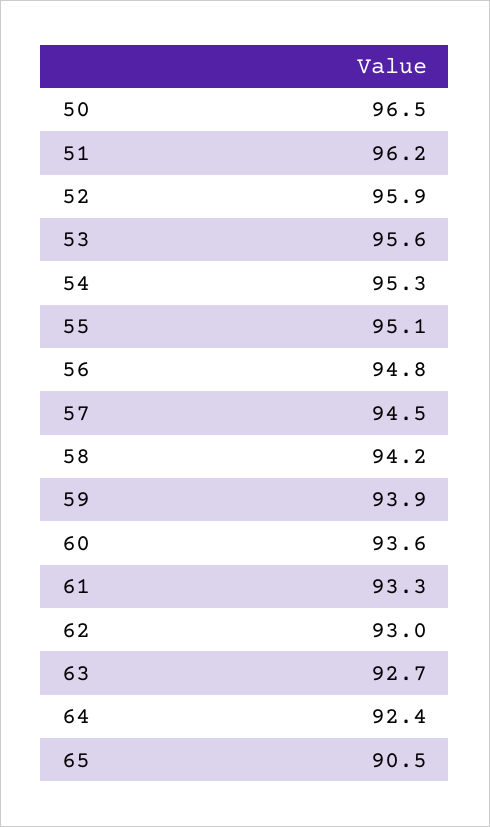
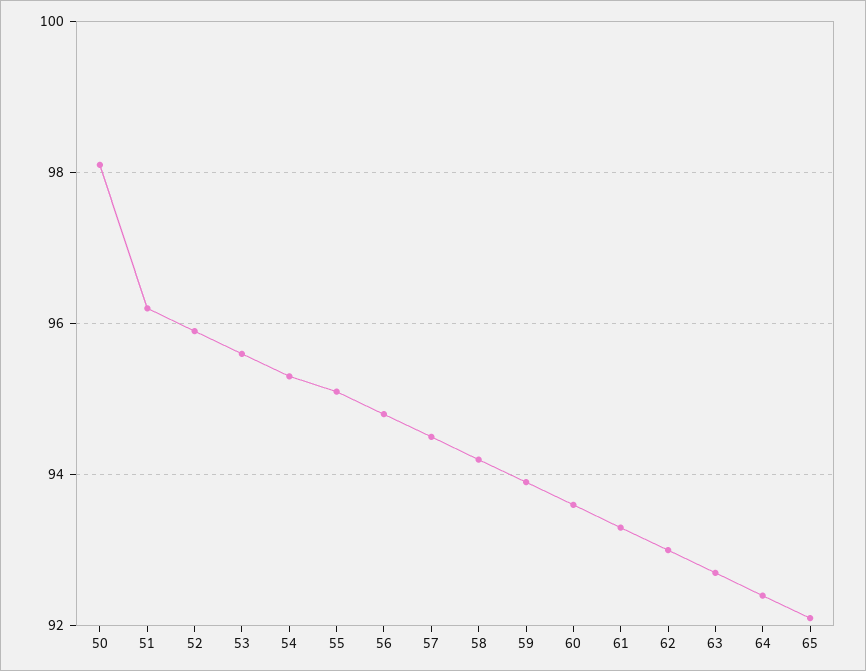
  {
-   "50": 96.5,
+   "50": 98,
    "51": 96.2,
    "52": 95.9,
    "53": 95.6,
    "54": 95.3,
    "55": 95.1,
    "56": 94.8,
    "57": 94.5,
    "58": 94.2,
    "59": 93.9,
    "60": 93.6,
    "61": 93.3,
    "62": 93,
    "63": 92.7,
    "64": 92.4,
-   "65": 90.5
+   "65": 92
  }

